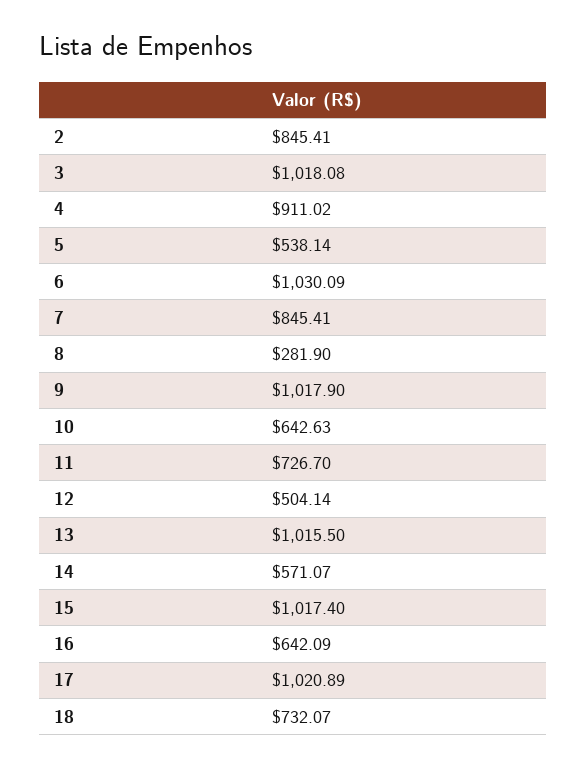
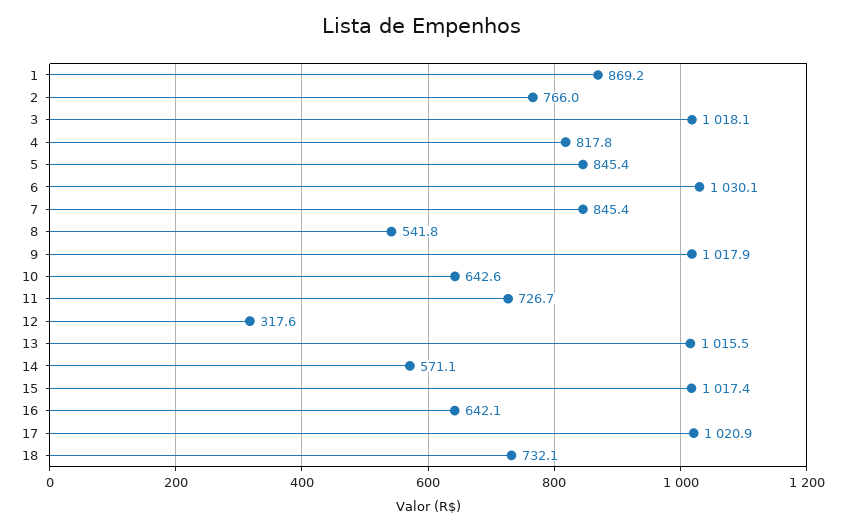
  {
-   "2": 845.41,
+   "2": 766,
    "3": 1018.08,
-   "4": 911.02,
+   "4": 817.8,
-   "5": 538.14,
+   "5": 845.4,
    "6": 1030.09,
    "7": 845.41,
-   "8": 281.9,
+   "8": 541.8,
    "9": 1017.9,
    "10": 642.63,
    "11": 726.7,
-   "12": 504.14,
+   "12": 317.6,
    "13": 1015.5,
    "14": 571.07,
    "15": 1017.4,
    "16": 642.09,
    "17": 1020.89,
-   "18": 732.07
+   "18": 732.07,
+   "1": 869.2
  }

